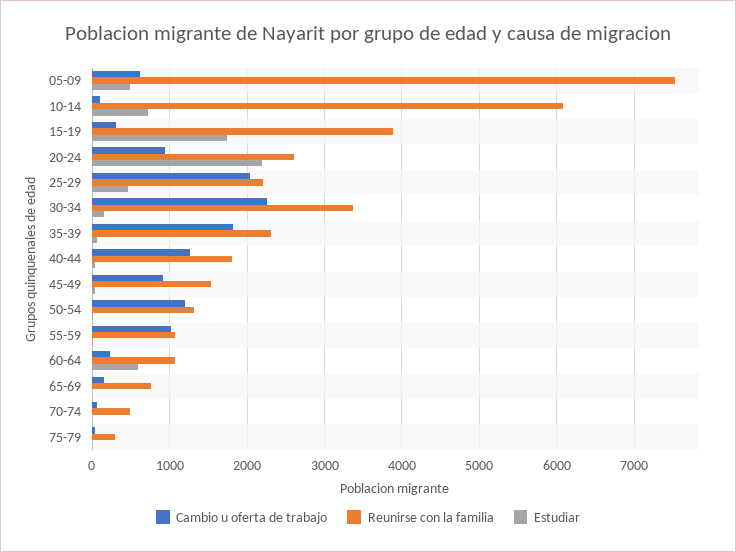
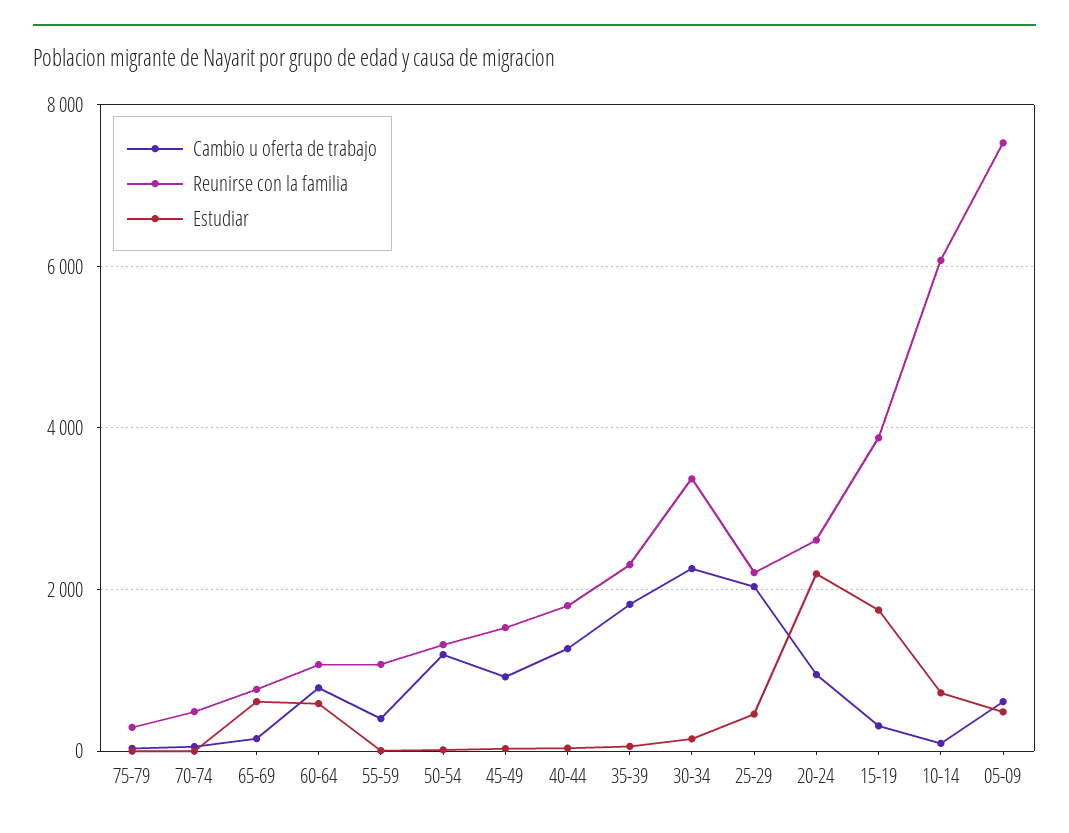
  {
    "Cambio u oferta de trabajo": {
      "05-09": 600,
      "10-14": 100,
      "15-19": 300,
      "20-24": 900,
      "25-29": 2000,
      "30-34": 2300,
      "35-39": 1800,
      "40-44": 1300,
      "45-49": 900,
      "50-54": 1200,
-     "55-59": 1000,
+     "55-59": 400,
-     "60-64": 200,
+     "60-64": 800,
      "65-69": 200,
      "70-74": 100,
      "75-79": 0
    },
    "Reunirse con la familia": {
      "05-09": 7500,
      "10-14": 6100,
      "15-19": 3900,
      "20-24": 2600,
      "25-29": 2200,
      "30-34": 3400,
      "35-39": 2300,
      "40-44": 1800,
      "45-49": 1500,
      "50-54": 1300,
      "55-59": 1100,
      "60-64": 1100,
      "65-69": 800,
      "70-74": 500,
      "75-79": 300
    },
    "Estudiar": {
      "05-09": 500,
      "10-14": 700,
      "15-19": 1700,
      "20-24": 2200,
      "25-29": 500,
      "30-34": 200,
      "35-39": 100,
      "40-44": 0,
      "45-49": 0,
      "50-54": 0,
      "55-59": 0,
      "60-64": 600,
-     "65-69": 0,
+     "65-69": 600,
      "70-74": 0,
      "75-79": 0
    }
  }

